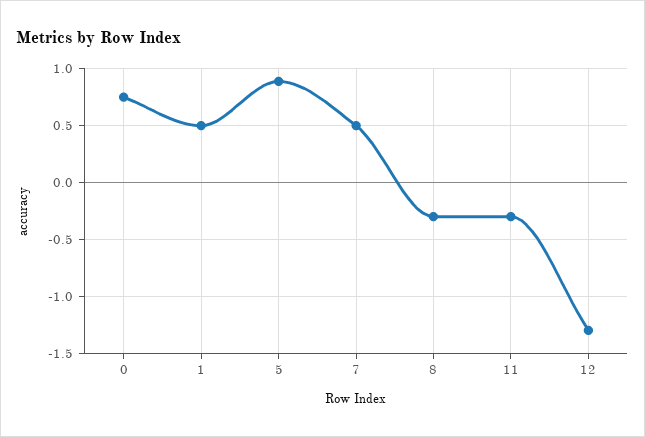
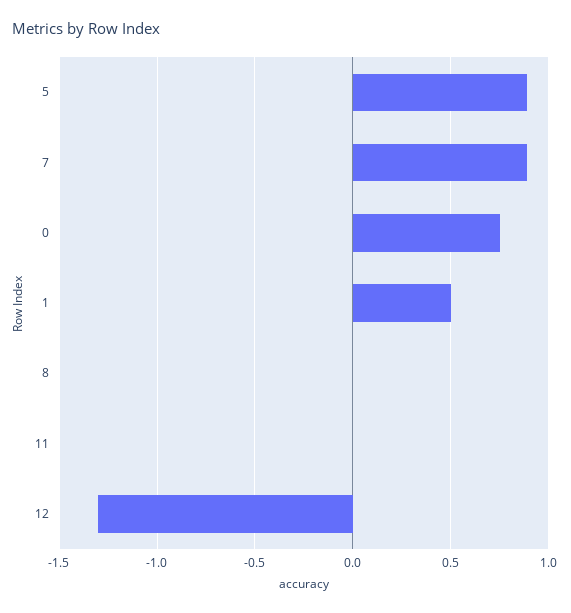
  {
    "0": 0.75,
    "1": 0.5,
    "5": 0.9,
-   "7": 0.5,
+   "7": 0.9,
-   "8": -0.3,
+   "8": 0,
-   "11": -0.3,
+   "11": 0,
    "12": -1.3
  }

